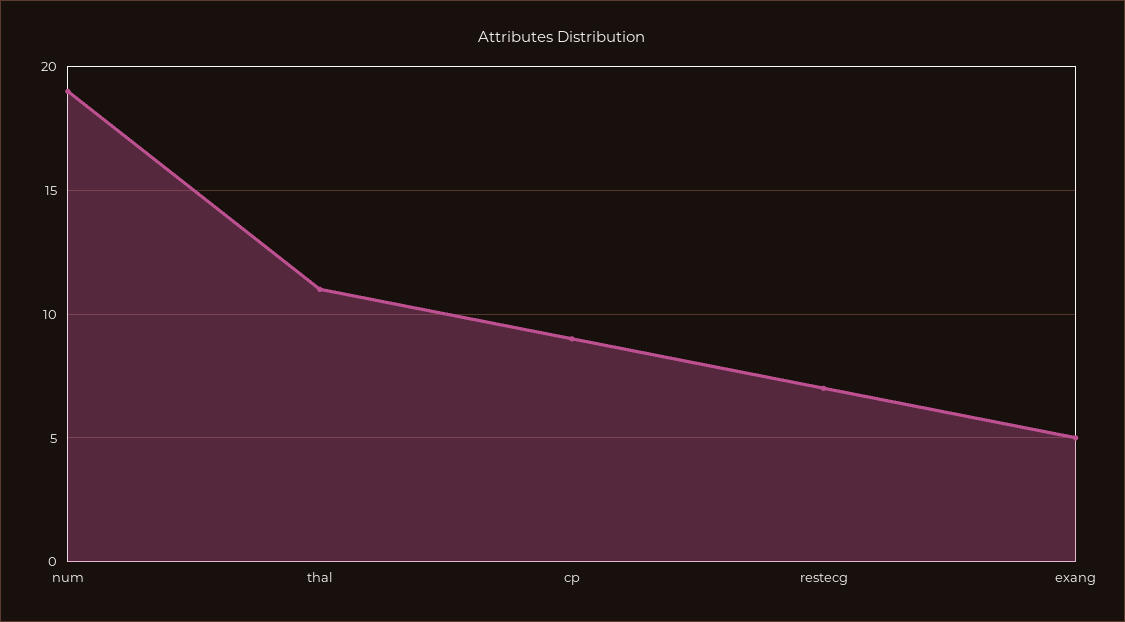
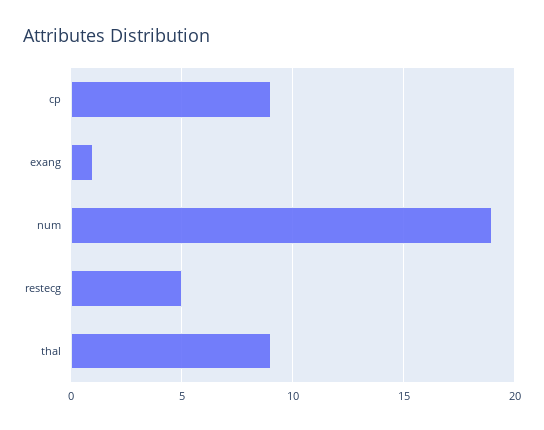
  {
    "num": 19,
-   "thal": 11,
+   "thal": 9,
    "cp": 9,
-   "restecg": 7,
+   "restecg": 5,
-   "exang": 5
+   "exang": 1
  }

